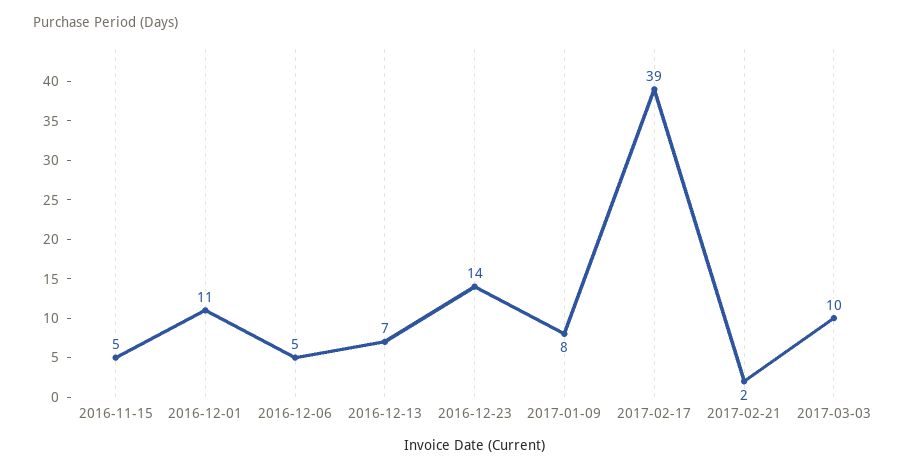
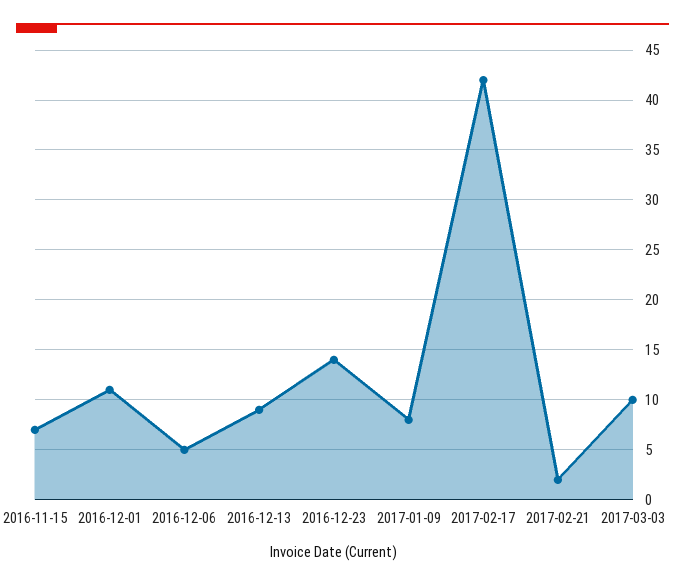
  {
-   "2016-11-15": 5,
+   "2016-11-15": 7,
    "2016-12-01": 11,
    "2016-12-06": 5,
-   "2016-12-13": 7,
+   "2016-12-13": 9,
    "2016-12-23": 14,
    "2017-01-09": 8,
-   "2017-02-17": 39,
+   "2017-02-17": 42,
    "2017-02-21": 2,
    "2017-03-03": 10
  }

